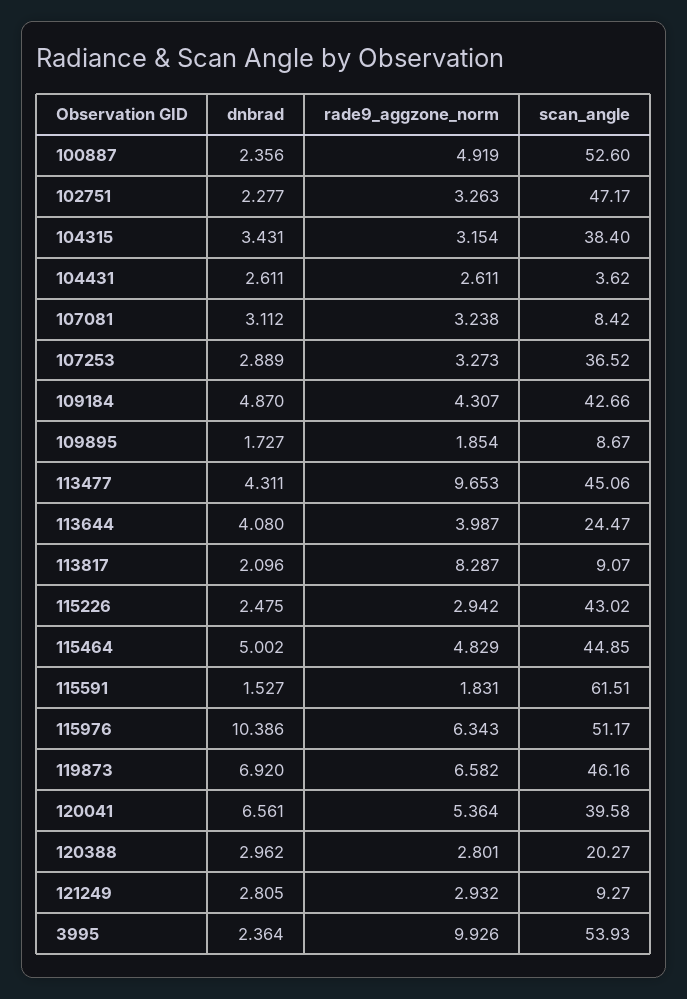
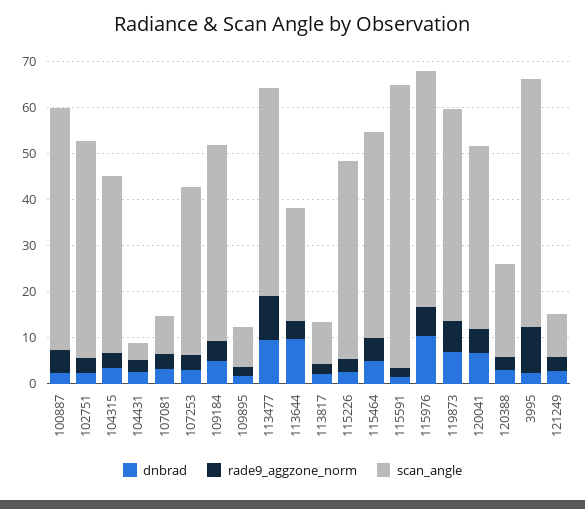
  {
    "dnbrad": {
      "100887": 2.356,
      "102751": 2.277,
      "104315": 3.431,
      "104431": 2.611,
      "107081": 3.112,
      "107253": 2.889,
      "109184": 4.87,
      "109895": 1.727,
-     "113477": 4.311,
+     "113477": 10,
-     "113644": 4.08,
+     "113644": 10,
      "113817": 2.096,
      "115226": 2.475,
      "115464": 5.002,
      "115591": 1.527,
      "115976": 10.386,
      "119873": 6.92,
      "120041": 6.561,
      "120388": 2.962,
      "121249": 2.805,
      "3995": 2.364
    },
    "rade9_aggzone_norm": {
      "100887": 4.919,
      "102751": 3.263,
      "104315": 3.154,
      "104431": 2.611,
      "107081": 3.238,
      "107253": 3.273,
      "109184": 4.307,
      "109895": 1.854,
      "113477": 9.653,
      "113644": 3.987,
-     "113817": 8.287,
+     "113817": 2,
      "115226": 2.942,
      "115464": 4.829,
      "115591": 1.831,
      "115976": 6.343,
      "119873": 6.582,
      "120041": 5.364,
      "120388": 2.801,
      "121249": 2.932,
      "3995": 9.926
    },
    "scan_angle": {
      "100887": 52.6,
      "102751": 47.17,
      "104315": 38.4,
      "104431": 3.62,
      "107081": 8.42,
      "107253": 36.52,
      "109184": 42.66,
      "109895": 8.67,
      "113477": 45.06,
      "113644": 24.47,
      "113817": 9.07,
      "115226": 43.02,
      "115464": 44.85,
      "115591": 61.51,
      "115976": 51.17,
      "119873": 46.16,
      "120041": 39.58,
      "120388": 20.27,
      "121249": 9.27,
      "3995": 53.93
    }
  }

